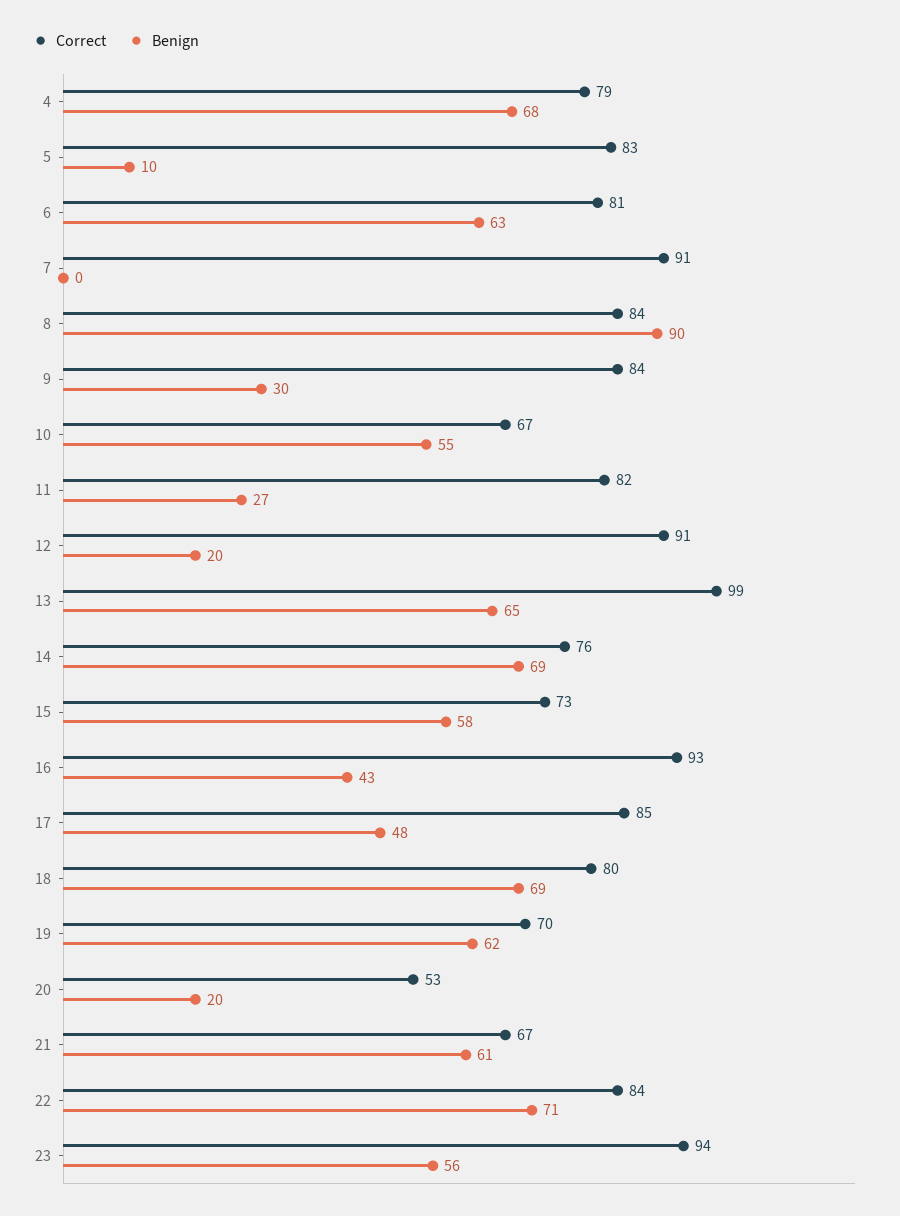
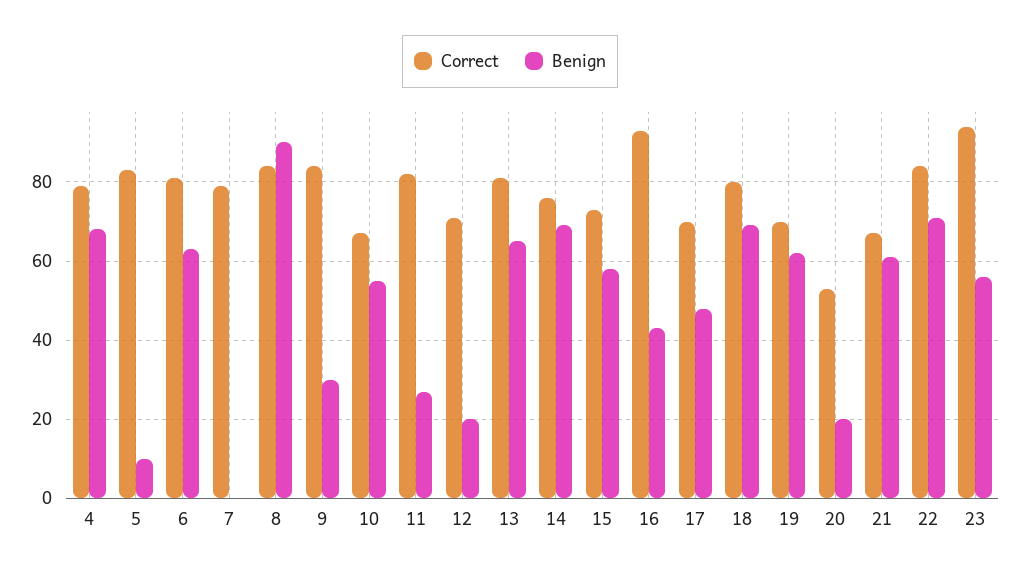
  {
    "Correct": {
      "4": 79,
      "5": 83,
      "6": 81,
-     "7": 91,
+     "7": 80,
      "8": 84,
      "9": 84,
      "10": 67,
      "11": 82,
-     "12": 91,
+     "12": 70,
-     "13": 99,
+     "13": 80,
      "14": 76,
      "15": 73,
      "16": 93,
-     "17": 85,
+     "17": 70,
      "18": 80,
      "19": 70,
      "20": 53,
      "21": 67,
      "22": 84,
      "23": 94
    },
    "Benign": {
      "4": 68,
      "5": 10,
      "6": 63,
      "7": 0,
      "8": 90,
      "9": 30,
      "10": 55,
      "11": 27,
      "12": 20,
      "13": 65,
      "14": 69,
      "15": 58,
      "16": 43,
      "17": 48,
      "18": 69,
      "19": 62,
      "20": 20,
      "21": 61,
      "22": 71,
      "23": 56
    }
  }

